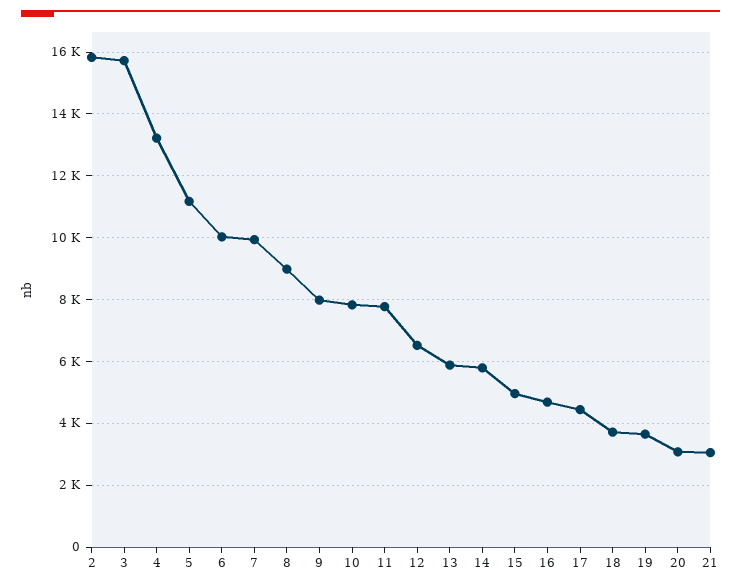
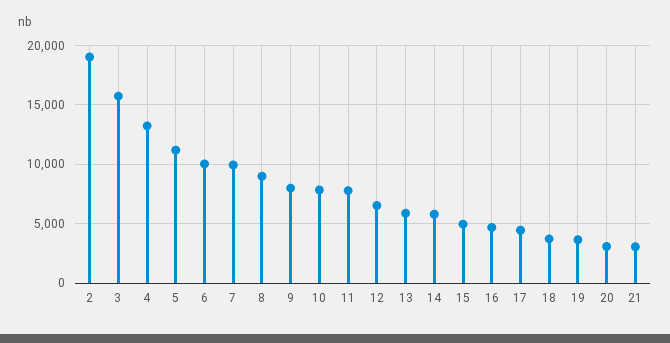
  {
-   "2": 15800,
+   "2": 19000,
    "3": 15800,
    "4": 13200,
    "5": 11200,
    "6": 10000,
    "7": 10000,
    "8": 9000,
    "9": 8000,
    "10": 7800,
    "11": 7800,
    "12": 6600,
    "13": 5800,
    "14": 5800,
    "15": 5000,
    "16": 4600,
    "17": 4400,
    "18": 3800,
    "19": 3600,
    "20": 3000,
    "21": 3000
  }

